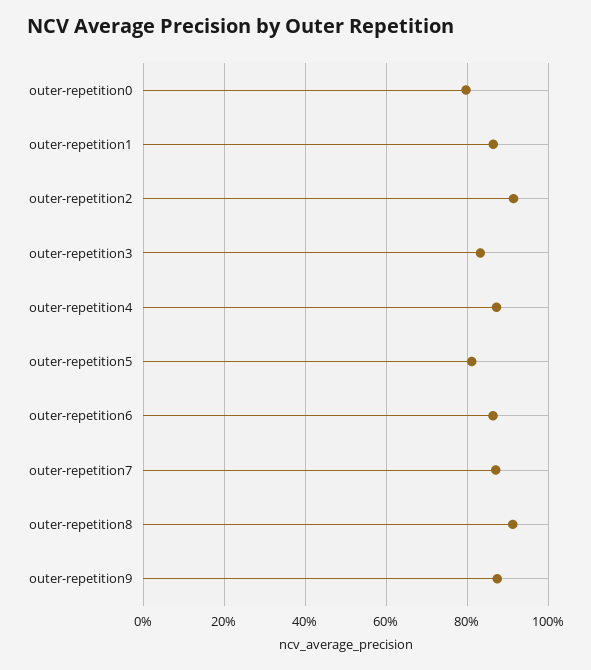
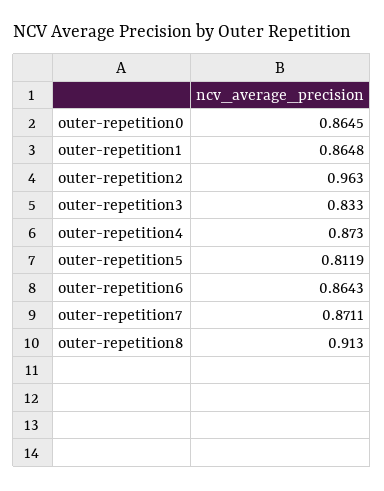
  {
-   "outer-repetition0": 0.8,
+   "outer-repetition0": 0.8645,
    "outer-repetition1": 0.8648,
-   "outer-repetition2": 0.92,
+   "outer-repetition2": 0.963,
    "outer-repetition3": 0.833,
    "outer-repetition4": 0.873,
    "outer-repetition5": 0.8119,
    "outer-repetition6": 0.8643,
    "outer-repetition7": 0.8711,
-   "outer-repetition8": 0.913,
+   "outer-repetition8": 0.913
-   "outer-repetition9": 0.88
  }

